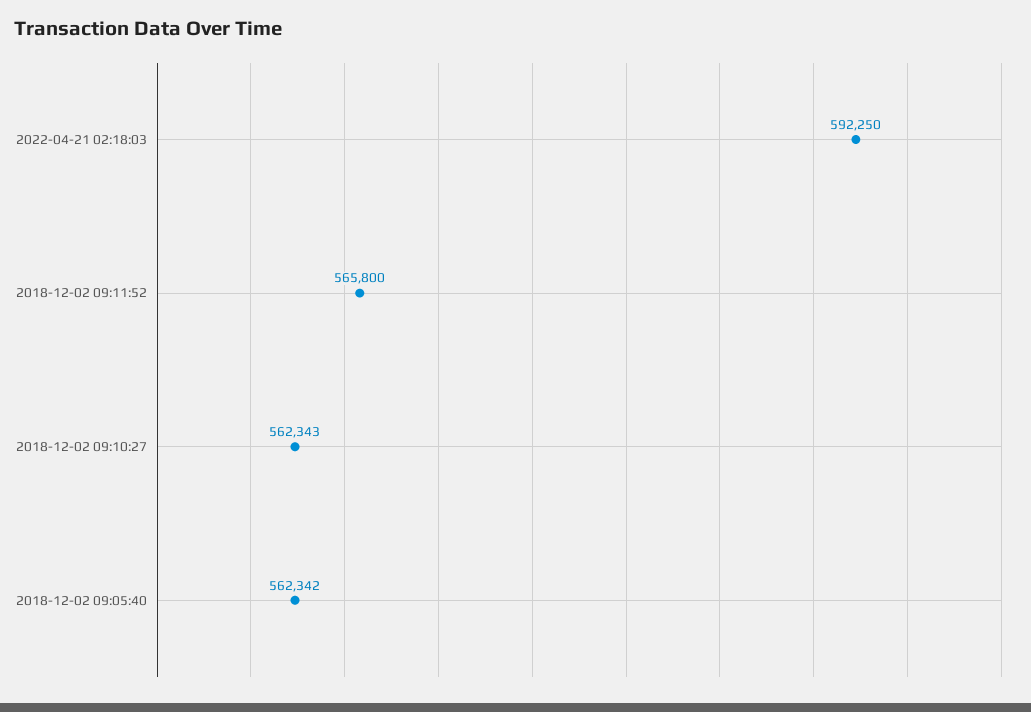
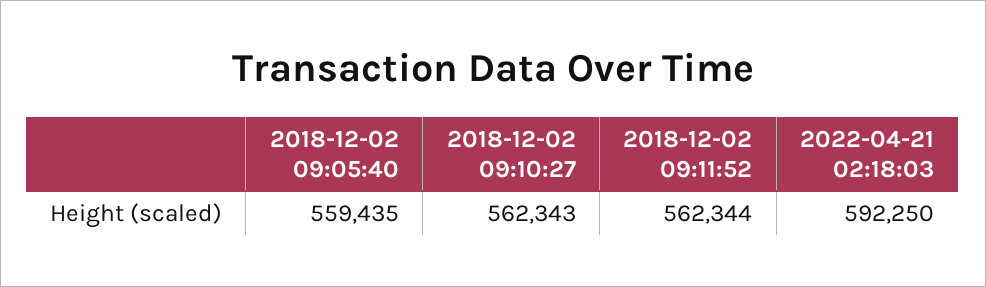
  {
    "2022-04-21 02:18:03": 592250,
-   "2018-12-02 09:11:52": 565800,
+   "2018-12-02 09:11:52": 562344,
    "2018-12-02 09:10:27": 562343,
-   "2018-12-02 09:05:40": 562342
+   "2018-12-02 09:05:40": 559435
  }

